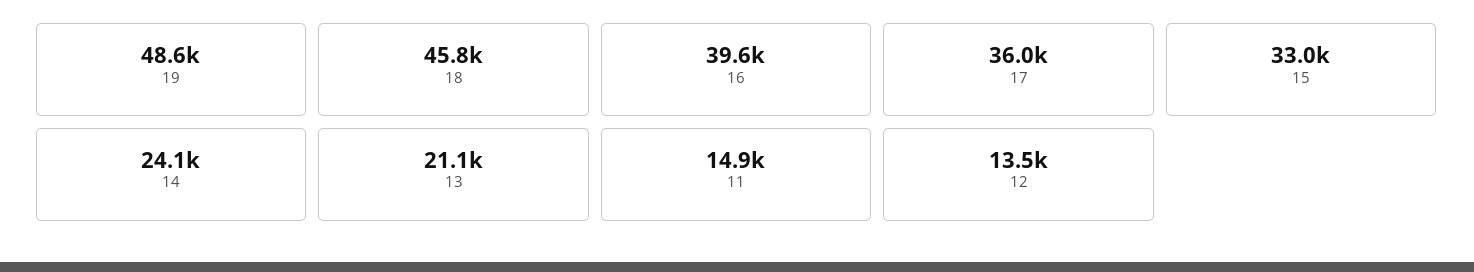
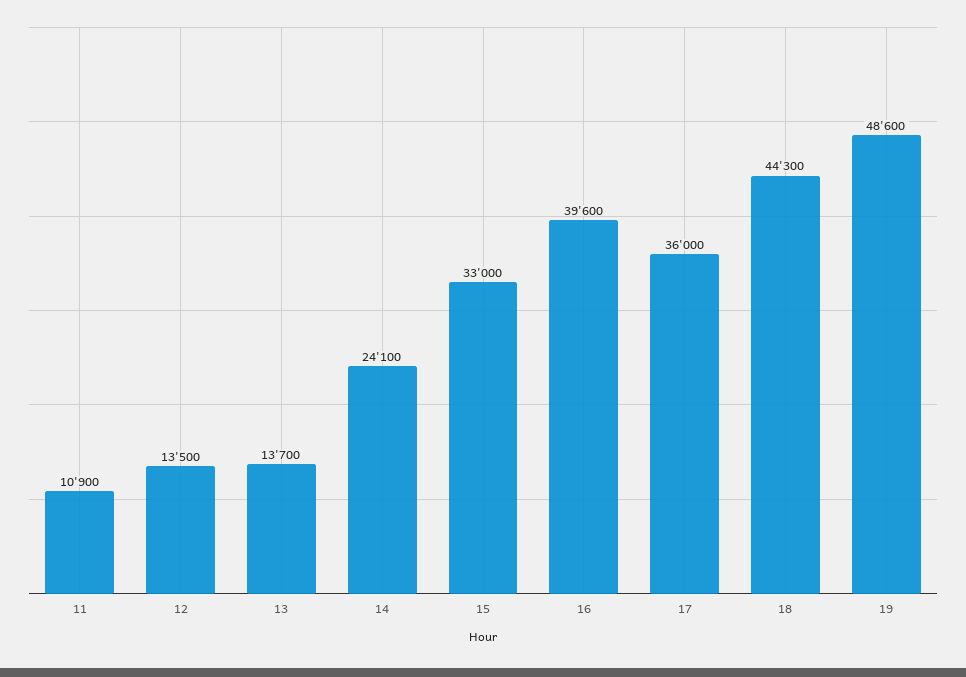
  {
    "19": 48600,
-   "18": 45800,
+   "18": 44300,
    "16": 39600,
    "17": 36000,
    "15": 33000,
    "14": 24100,
-   "13": 21100,
+   "13": 13700,
-   "11": 14900,
+   "11": 10900,
    "12": 13500
  }

